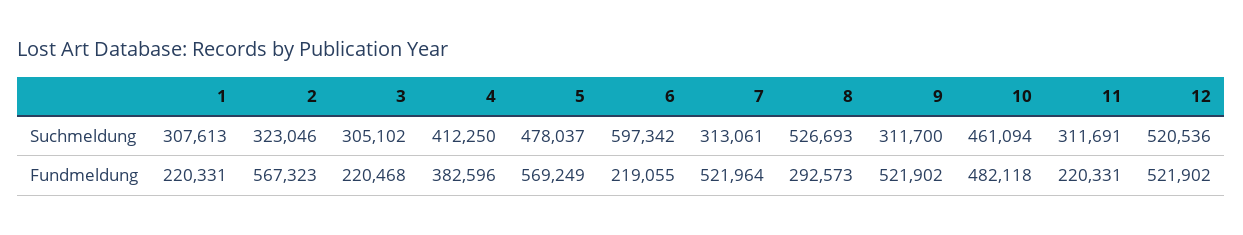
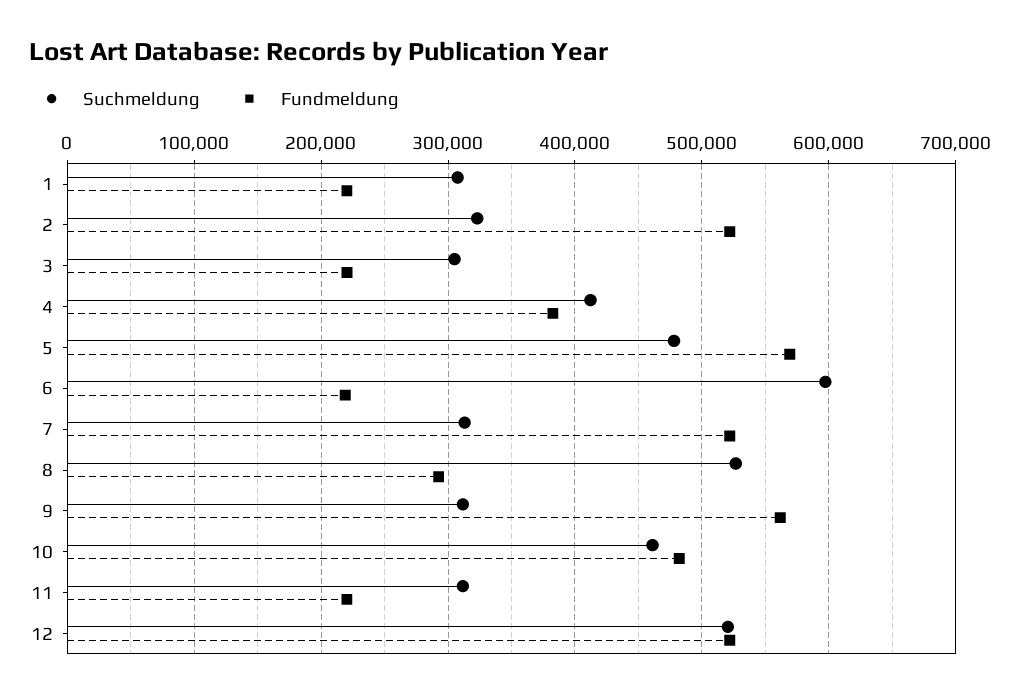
  {
    "Suchmeldung": {
      "1": 307613,
      "2": 323046,
      "3": 305102,
      "4": 412250,
      "5": 478037,
      "6": 597342,
      "7": 313061,
      "8": 526693,
      "9": 311700,
      "10": 461094,
      "11": 311691,
      "12": 520536
    },
    "Fundmeldung": {
      "1": 220331,
-     "2": 567323,
+     "2": 520000,
      "3": 220468,
      "4": 382596,
      "5": 569249,
      "6": 219055,
      "7": 521964,
      "8": 292573,
-     "9": 521902,
+     "9": 560000,
      "10": 482118,
      "11": 220331,
      "12": 521902
    }
  }

